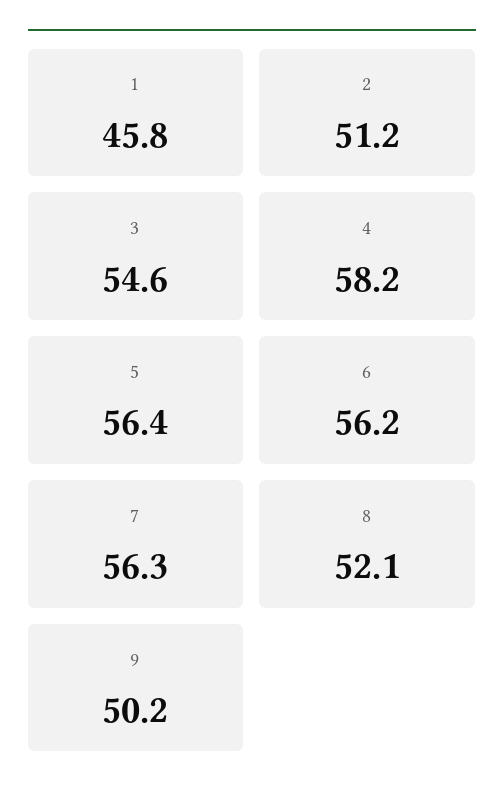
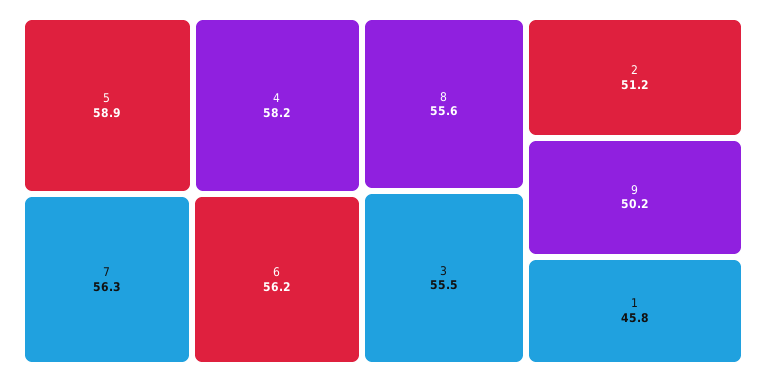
  {
    "1": 45.8,
    "2": 51.2,
-   "3": 54.6,
+   "3": 55.5,
    "4": 58.2,
-   "5": 56.4,
+   "5": 58.9,
    "6": 56.2,
    "7": 56.3,
-   "8": 52.1,
+   "8": 55.6,
    "9": 50.2
  }

